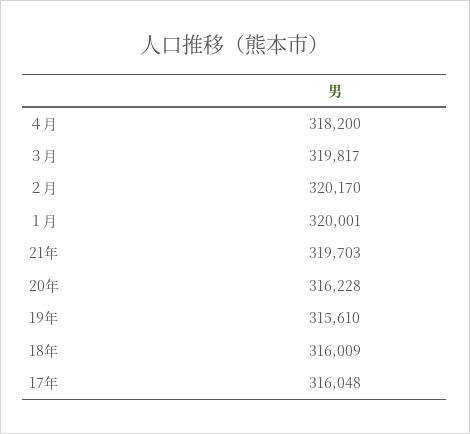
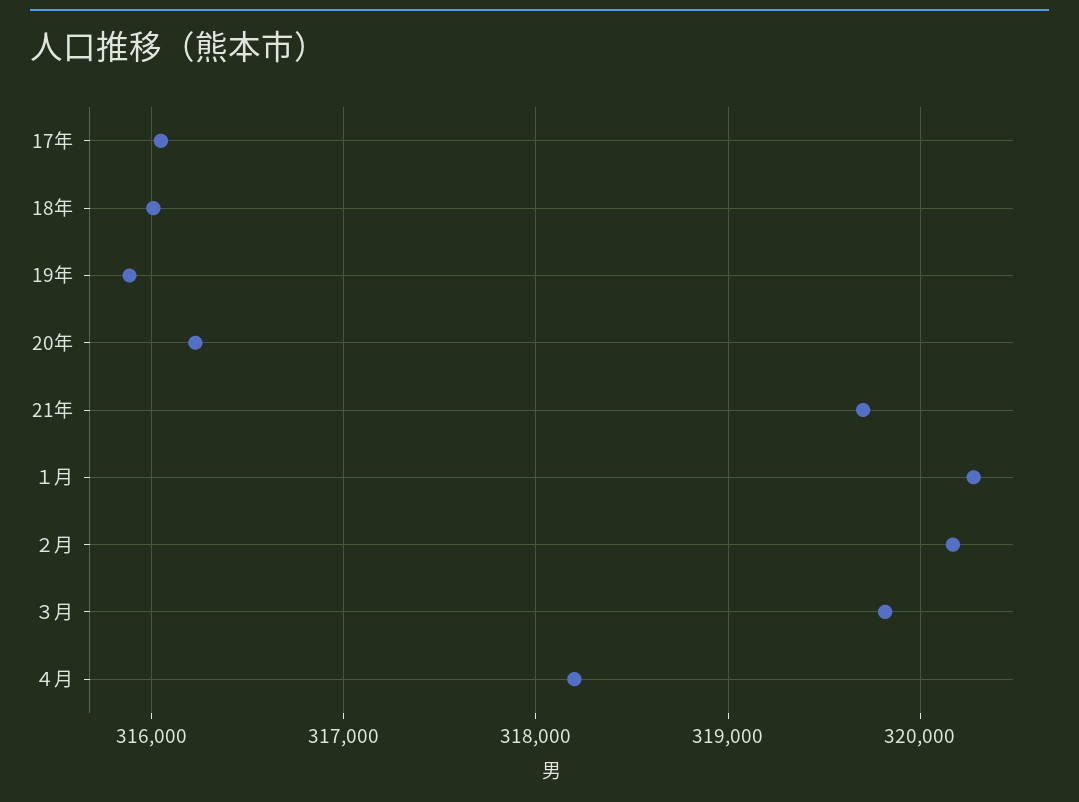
  {
    "４月": 318200,
    "３月": 319817,
    "２月": 320170,
-   "１月": 320001,
+   "１月": 320300,
    "21年": 319703,
    "20年": 316228,
-   "19年": 315610,
+   "19年": 315900,
    "18年": 316009,
    "17年": 316048
  }

